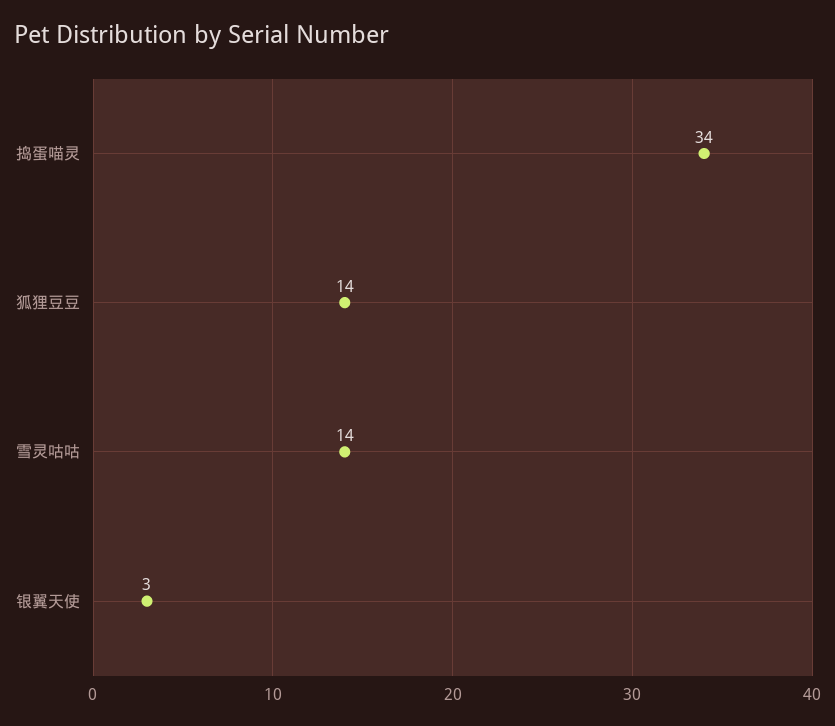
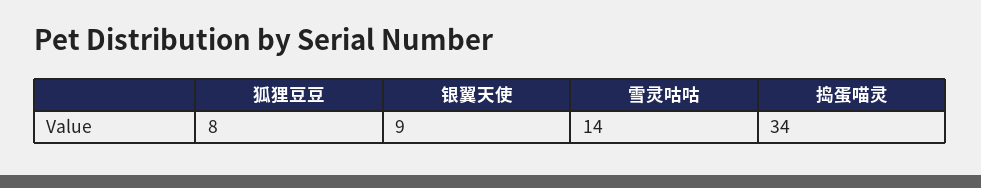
  {
    "捣蛋喵灵": 34,
-   "狐狸豆豆": 14,
+   "狐狸豆豆": 8,
    "雪灵咕咕": 14,
-   "银翼天使": 3
+   "银翼天使": 9
  }

